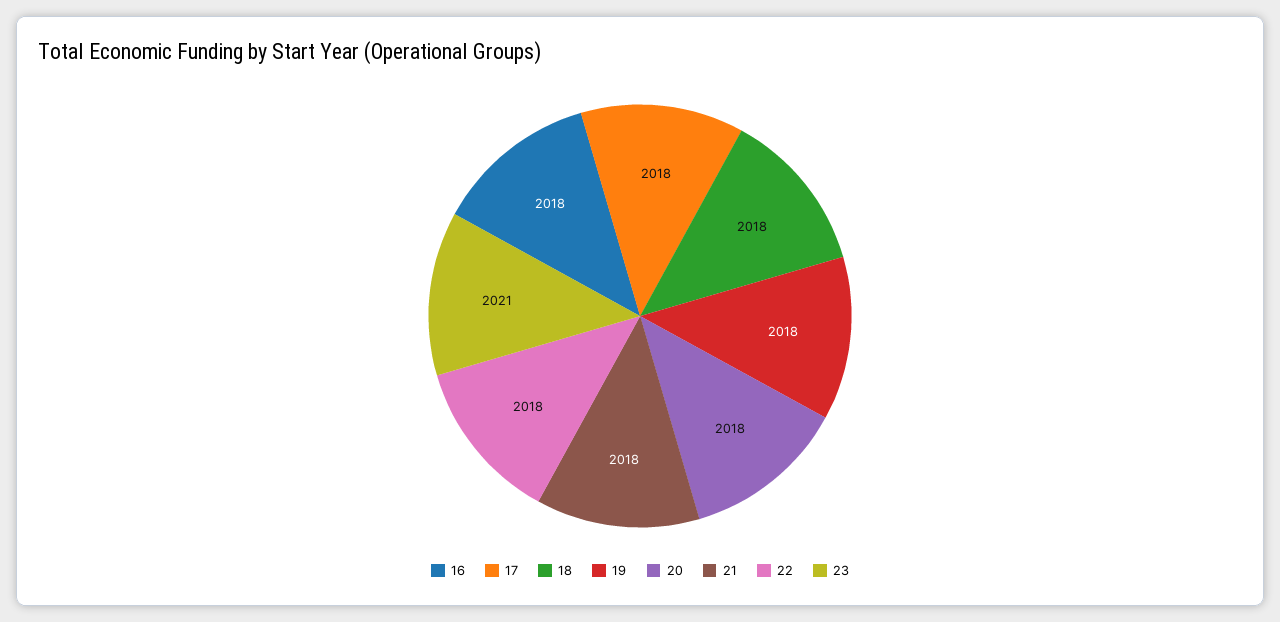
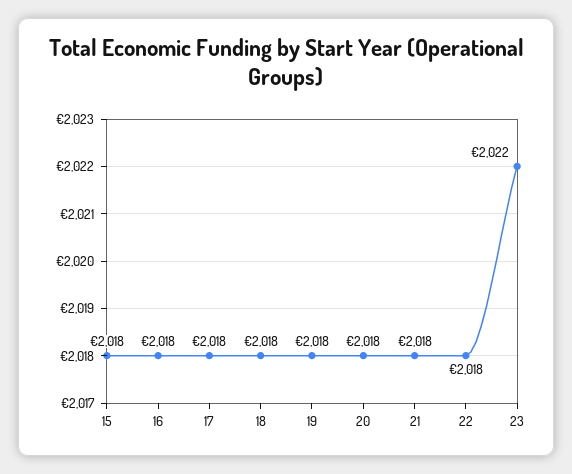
  {
    "16": 2018,
    "17": 2018,
    "18": 2018,
    "19": 2018,
    "20": 2018,
    "21": 2018,
    "22": 2018,
-   "23": 2021
+   "23": 2022,
+   "15": 2018
  }

